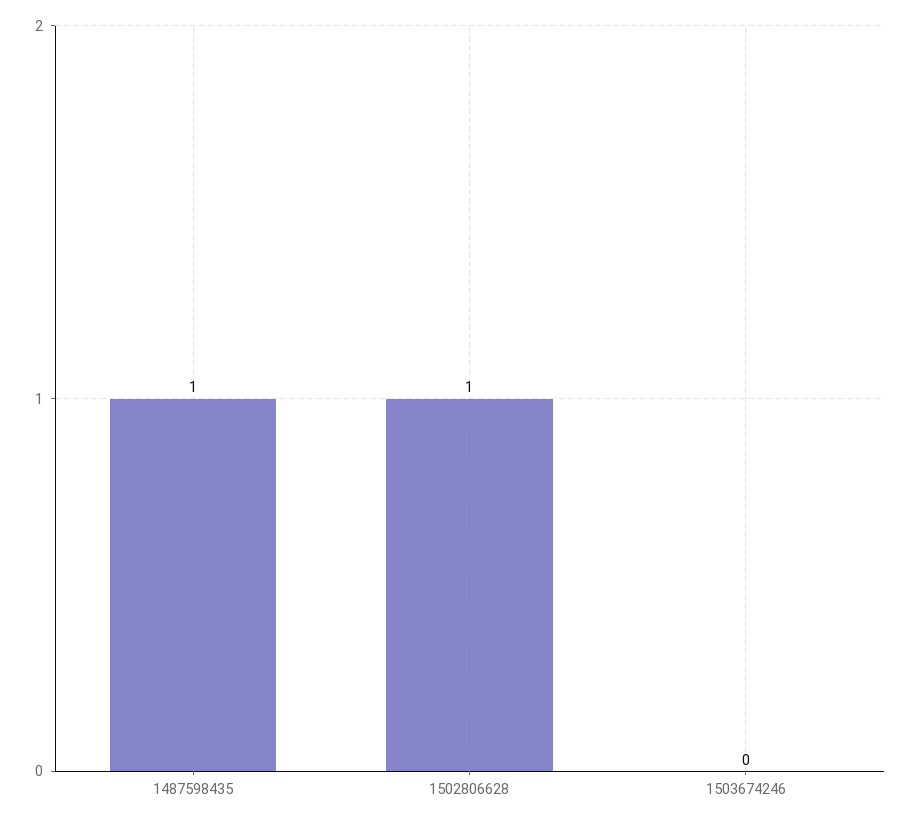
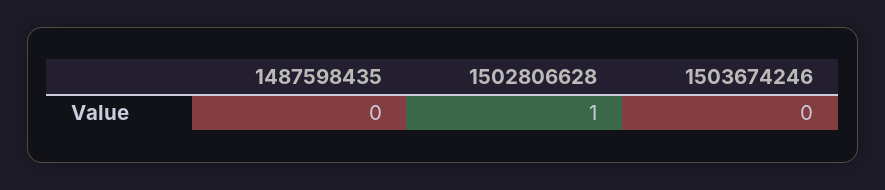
  {
-   "1487598435": 1,
+   "1487598435": 0,
    "1502806628": 1,
    "1503674246": 0
  }

